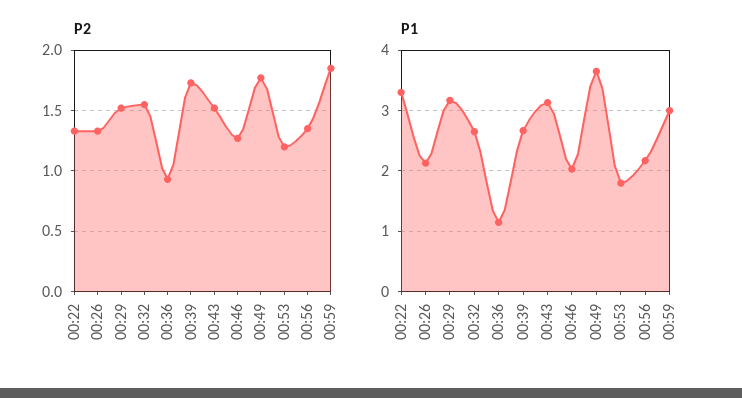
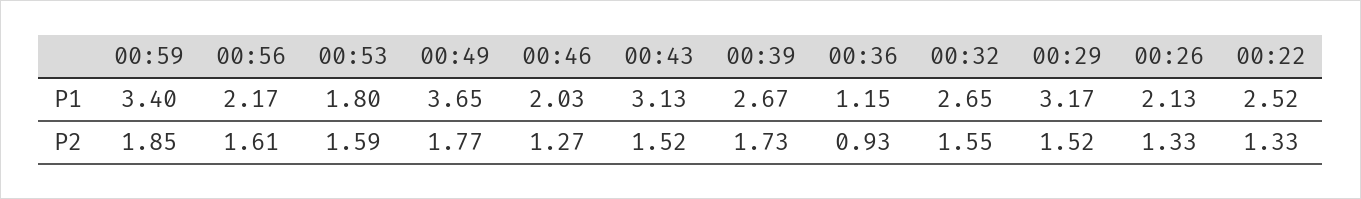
  {
    "P2": {
      "00:22": 1.33,
      "00:26": 1.33,
      "00:29": 1.52,
      "00:32": 1.55,
      "00:36": 0.93,
      "00:39": 1.73,
      "00:43": 1.52,
      "00:46": 1.27,
      "00:49": 1.77,
-     "00:53": 1.2,
+     "00:53": 1.59,
-     "00:56": 1.35,
+     "00:56": 1.61,
      "00:59": 1.85
    },
    "P1": {
-     "00:22": 3.3,
+     "00:22": 2.52,
      "00:26": 2.13,
      "00:29": 3.17,
      "00:32": 2.65,
      "00:36": 1.15,
      "00:39": 2.67,
      "00:43": 3.13,
      "00:46": 2.03,
      "00:49": 3.65,
      "00:53": 1.8,
      "00:56": 2.17,
-     "00:59": 3
+     "00:59": 3.4
    }
  }

